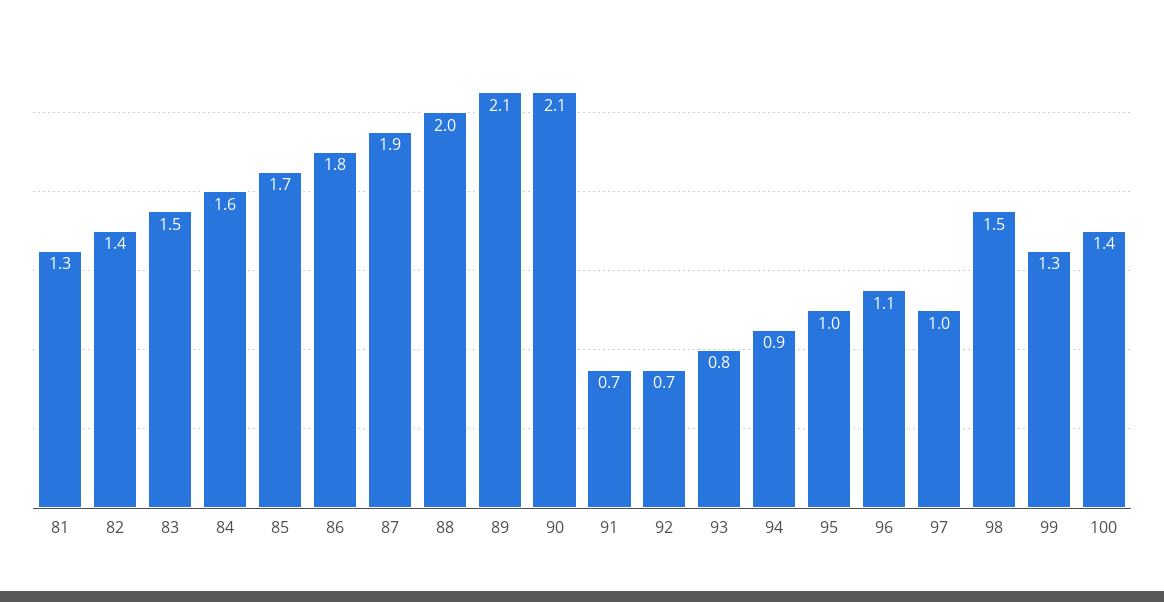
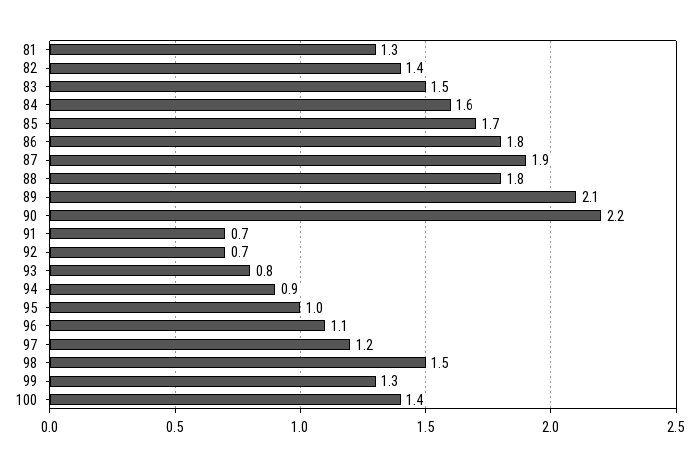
  {
    "81": 1.3,
    "82": 1.4,
    "83": 1.5,
    "84": 1.6,
    "85": 1.7,
    "86": 1.8,
    "87": 1.9,
-   "88": 2,
+   "88": 1.8,
    "89": 2.1,
-   "90": 2.1,
+   "90": 2.2,
    "91": 0.7,
    "92": 0.7,
    "93": 0.8,
    "94": 0.9,
    "95": 1,
    "96": 1.1,
-   "97": 1,
+   "97": 1.2,
    "98": 1.5,
    "99": 1.3,
    "100": 1.4
  }

